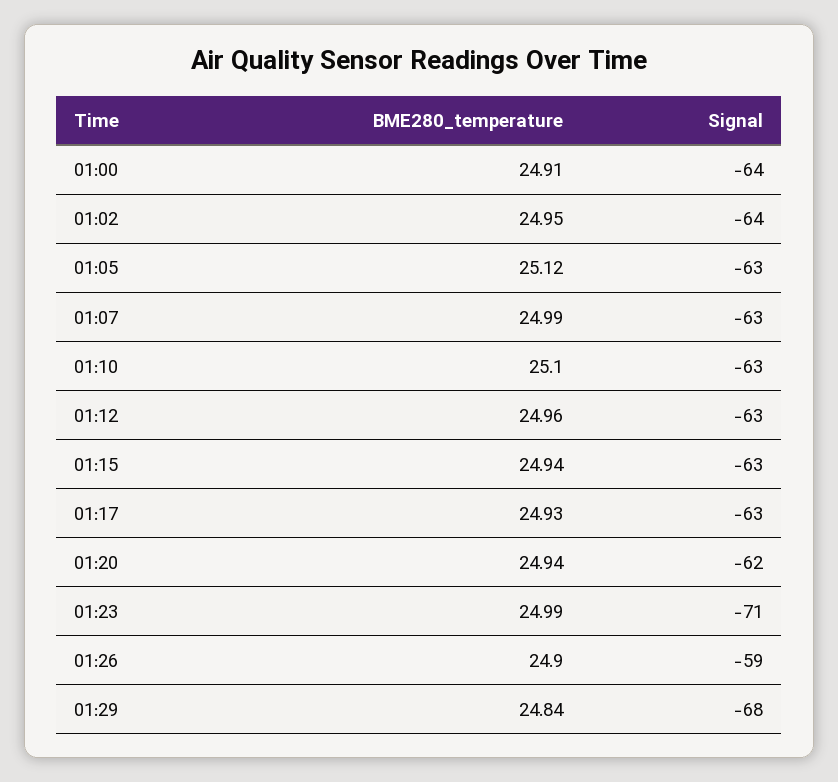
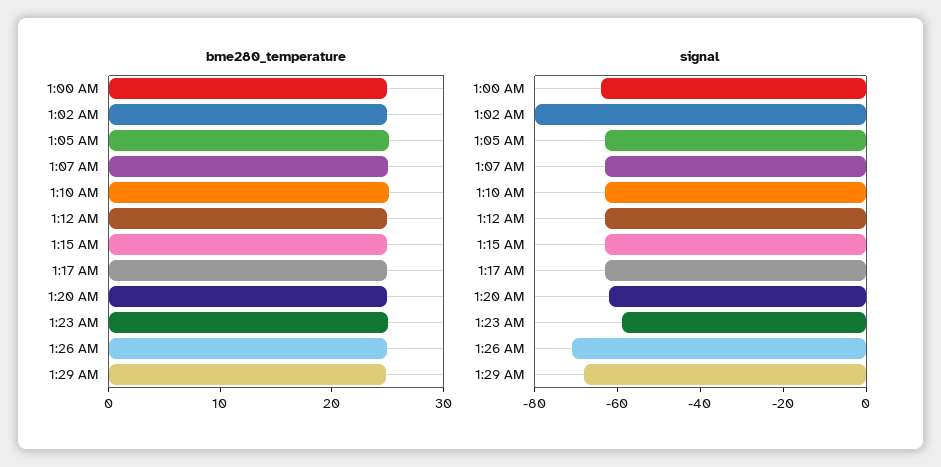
  {
    "BME280_temperature": {
      "01:00": 24.91,
      "01:02": 24.95,
      "01:05": 25.12,
      "01:07": 24.99,
      "01:10": 25.1,
      "01:12": 24.96,
      "01:15": 24.94,
      "01:17": 24.93,
      "01:20": 24.94,
      "01:23": 24.99,
      "01:26": 24.9,
      "01:29": 24.84
    },
    "Signal": {
      "01:00": -64,
-     "01:02": -64,
+     "01:02": -80,
      "01:05": -63,
      "01:07": -63,
      "01:10": -63,
      "01:12": -63,
      "01:15": -63,
      "01:17": -63,
      "01:20": -62,
-     "01:23": -71,
+     "01:23": -60,
-     "01:26": -59,
+     "01:26": -70,
      "01:29": -68
    }
  }

